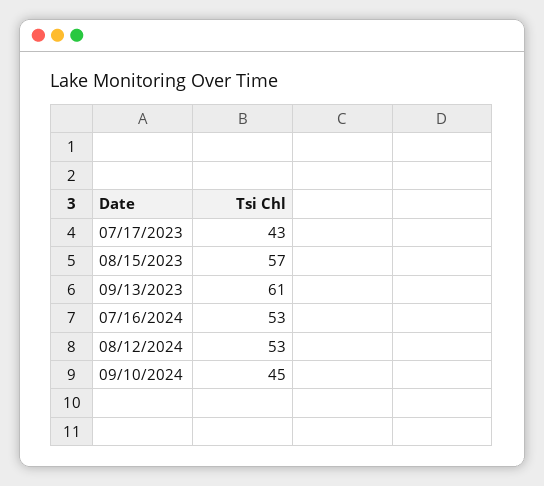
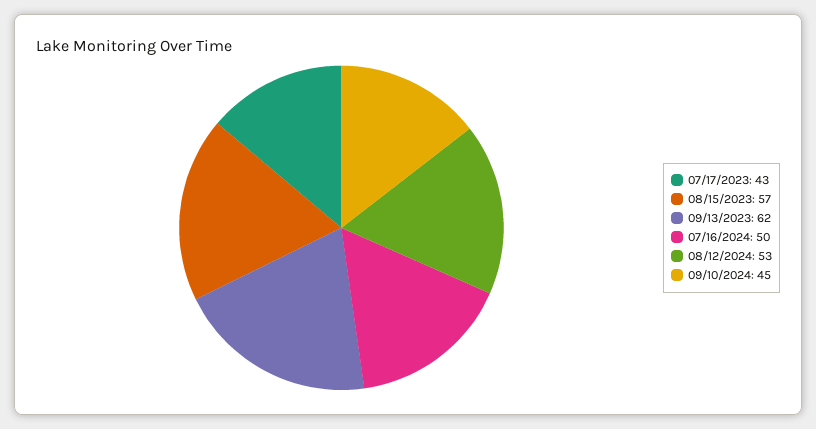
  {
    "07/17/2023": 43,
    "08/15/2023": 57,
-   "09/13/2023": 61,
+   "09/13/2023": 62,
-   "07/16/2024": 53,
+   "07/16/2024": 50,
    "08/12/2024": 53,
    "09/10/2024": 45
  }

